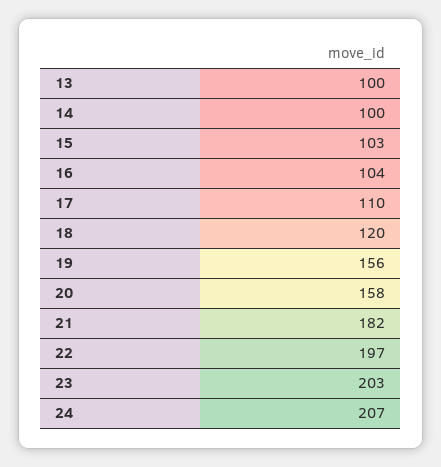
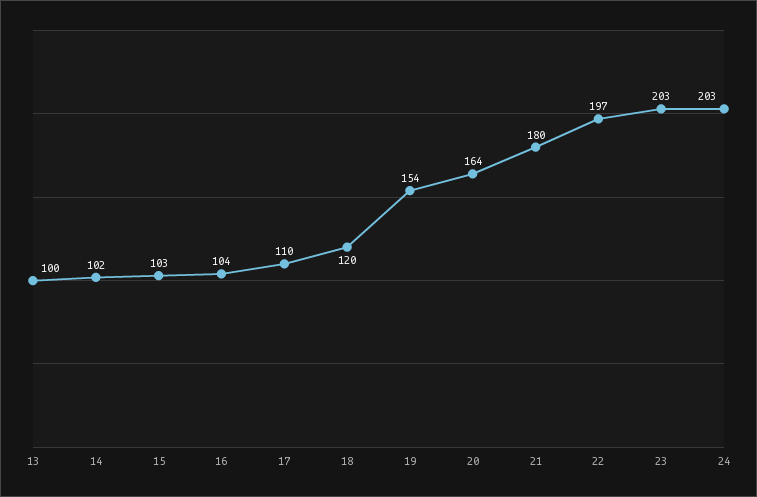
  {
    "13": 100,
-   "14": 100,
+   "14": 102,
    "15": 103,
    "16": 104,
    "17": 110,
    "18": 120,
-   "19": 156,
+   "19": 154,
-   "20": 158,
+   "20": 164,
-   "21": 182,
+   "21": 180,
    "22": 197,
    "23": 203,
-   "24": 207
+   "24": 203
  }

